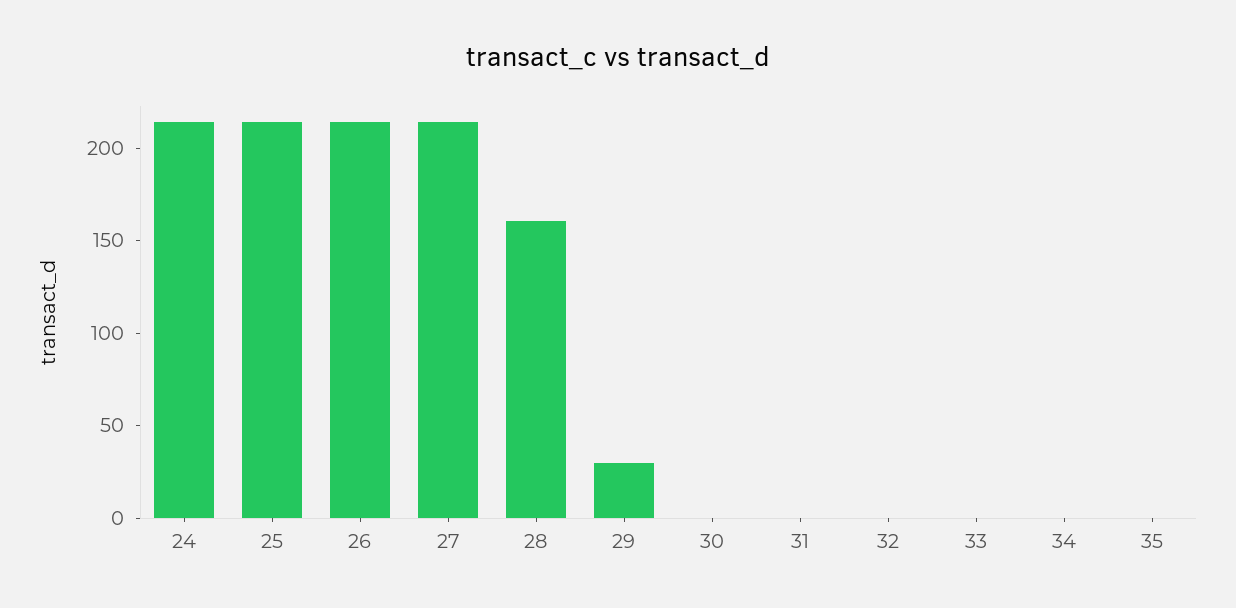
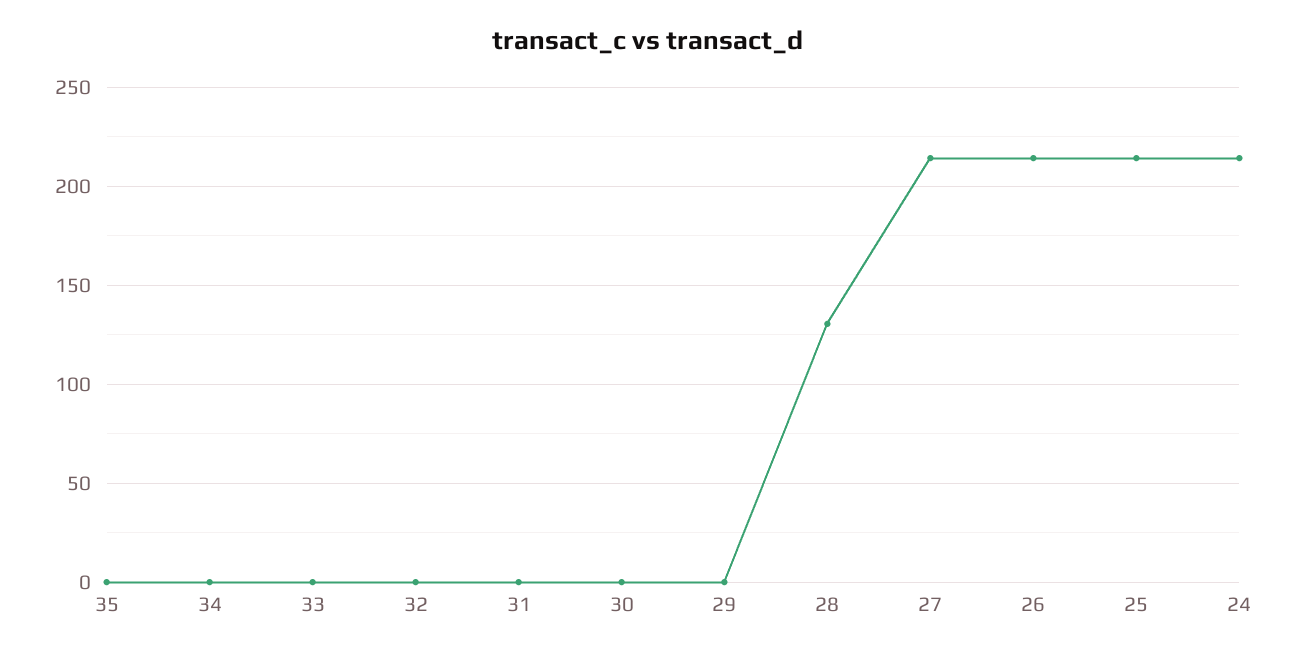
  {
    "24": 215,
    "25": 215,
    "26": 215,
    "27": 215,
-   "28": 160,
+   "28": 130,
-   "29": 30,
+   "29": 0,
    "30": 0,
    "31": 0,
    "32": 0,
    "33": 0,
    "34": 0,
    "35": 0
  }

